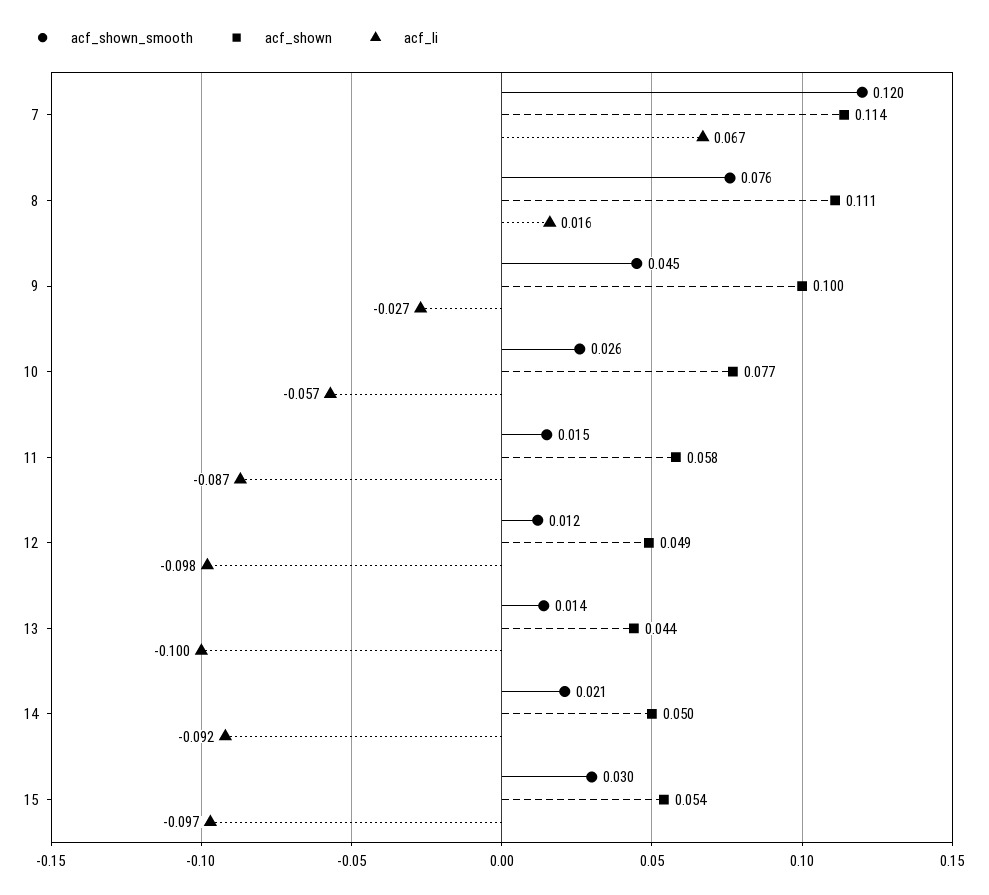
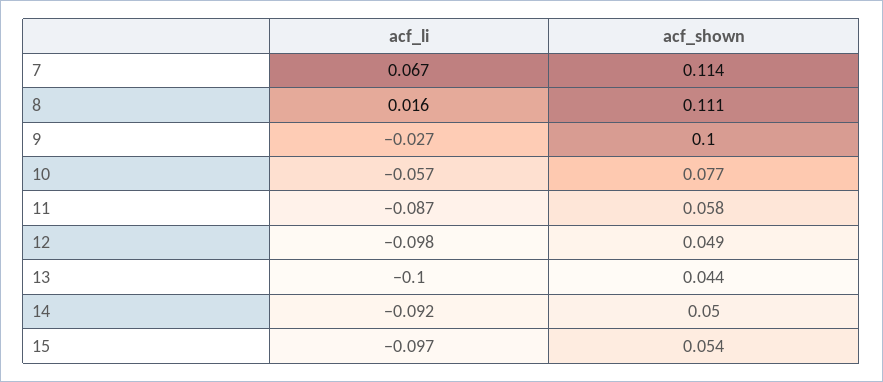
  {
-   "acf_shown_smooth": {
-     "7": 0.12,
-     "8": 0.076,
-     "9": 0.045,
-     "10": 0.026,
-     "11": 0.015,
-     "12": 0.012,
-     "13": 0.014,
-     "14": 0.021,
-     "15": 0.03
-   },
    "acf_shown": {
      "7": 0.114,
      "8": 0.111,
      "9": 0.1,
      "10": 0.077,
      "11": 0.058,
      "12": 0.049,
      "13": 0.044,
      "14": 0.05,
      "15": 0.054
    },
    "acf_li": {
      "7": 0.067,
      "8": 0.016,
      "9": -0.027,
      "10": -0.057,
      "11": -0.087,
      "12": -0.098,
      "13": -0.1,
      "14": -0.092,
      "15": -0.097
    }
  }

